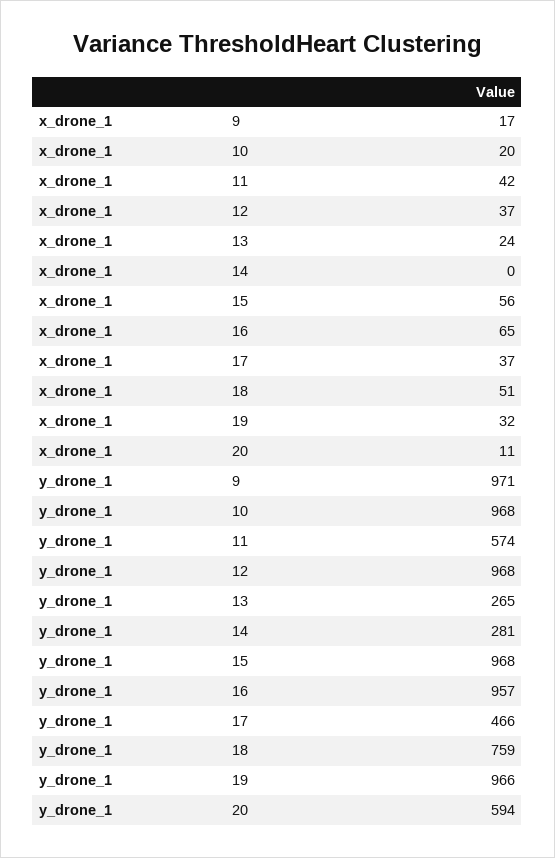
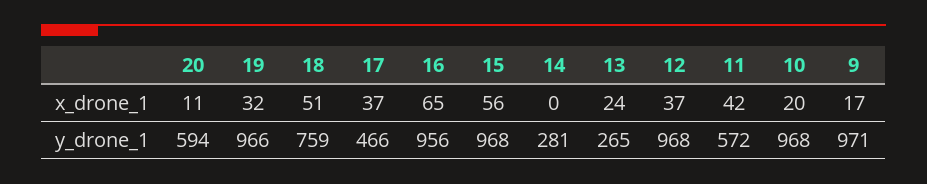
  {
    "x_drone_1": {
      "9": 17,
      "10": 20,
      "11": 42,
      "12": 37,
      "13": 24,
      "14": 0,
      "15": 56,
      "16": 65,
      "17": 37,
      "18": 51,
      "19": 32,
      "20": 11
    },
    "y_drone_1": {
      "9": 971,
      "10": 968,
-     "11": 574,
+     "11": 572,
      "12": 968,
      "13": 265,
      "14": 281,
      "15": 968,
-     "16": 957,
+     "16": 956,
      "17": 466,
      "18": 759,
      "19": 966,
      "20": 594
    }
  }

